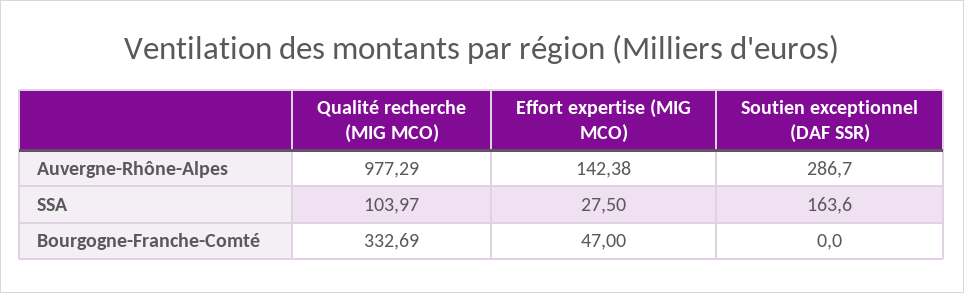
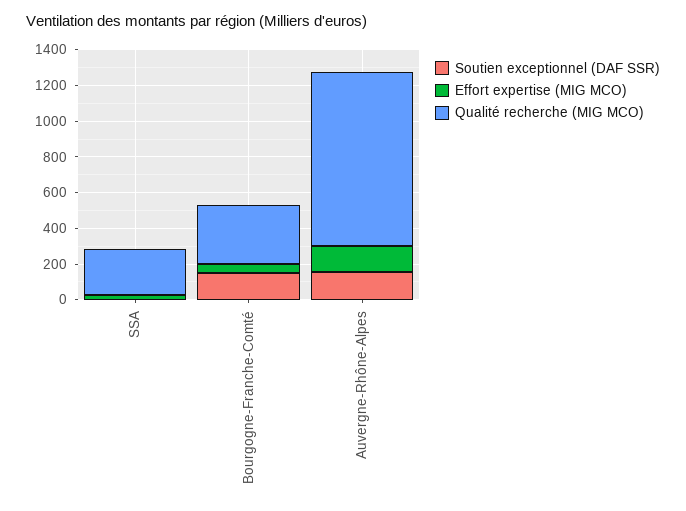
  {
    "Qualité recherche (MIG MCO)": {
      "Auvergne-Rhône-Alpes": 977.29,
-     "SSA": 103.97,
+     "SSA": 250,
      "Bourgogne-Franche-Comté": 332.69
    },
    "Effort expertise (MIG MCO)": {
      "Auvergne-Rhône-Alpes": 142.38,
      "SSA": 27.5,
      "Bourgogne-Franche-Comté": 47
    },
    "Soutien exceptionnel (DAF SSR)": {
-     "Auvergne-Rhône-Alpes": 286.7,
+     "Auvergne-Rhône-Alpes": 150,
-     "SSA": 163.6,
+     "SSA": 0,
-     "Bourgogne-Franche-Comté": 0
+     "Bourgogne-Franche-Comté": 150
    }
  }

